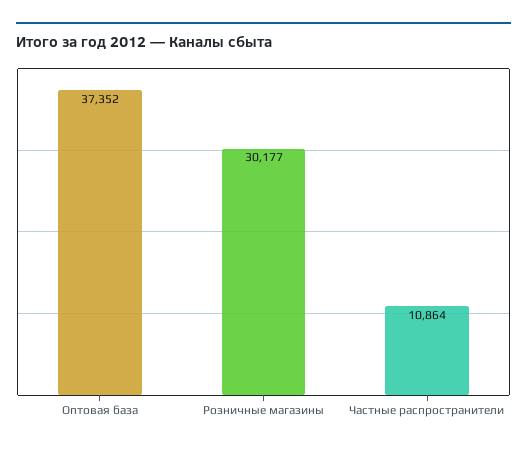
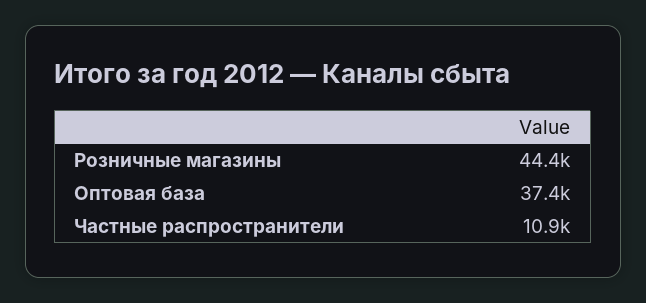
  {
    "Оптовая база": 37352,
-   "Розничные магазины": 30177,
+   "Розничные магазины": 44400,
    "Частные распространители": 10864
  }

